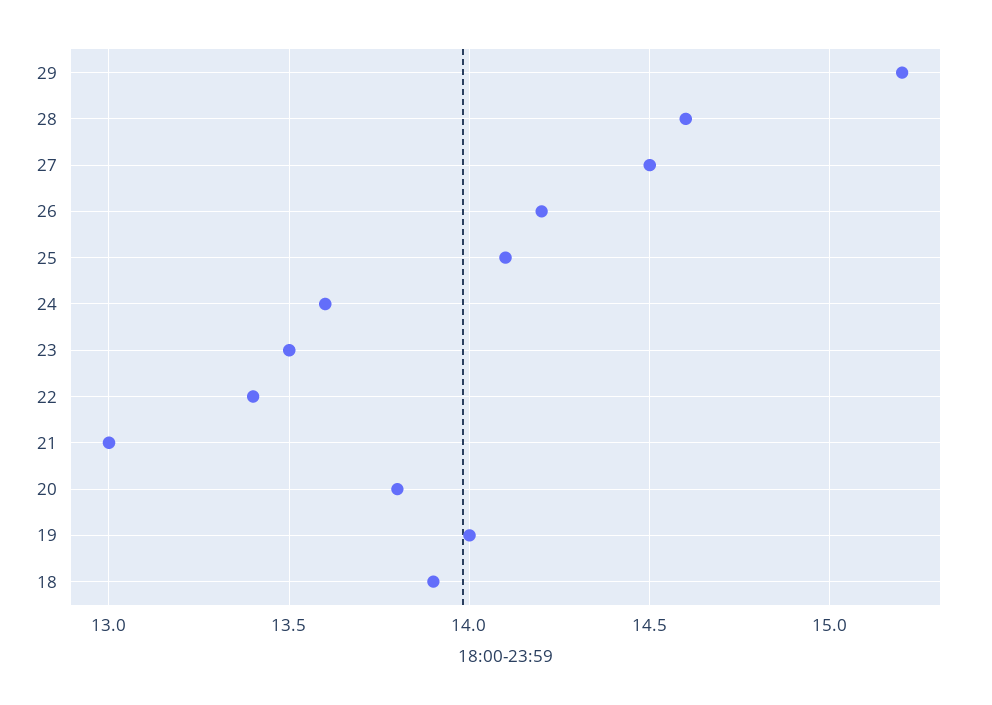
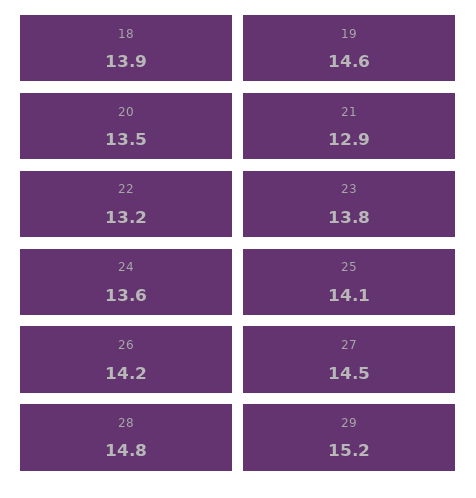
  {
    "29": 15.2,
-   "28": 14.6,
+   "28": 14.8,
    "27": 14.5,
    "26": 14.2,
    "25": 14.1,
    "24": 13.6,
-   "23": 13.5,
+   "23": 13.8,
-   "22": 13.4,
+   "22": 13.2,
-   "21": 13,
+   "21": 12.9,
-   "20": 13.8,
+   "20": 13.5,
-   "19": 14,
+   "19": 14.6,
    "18": 13.9
  }

